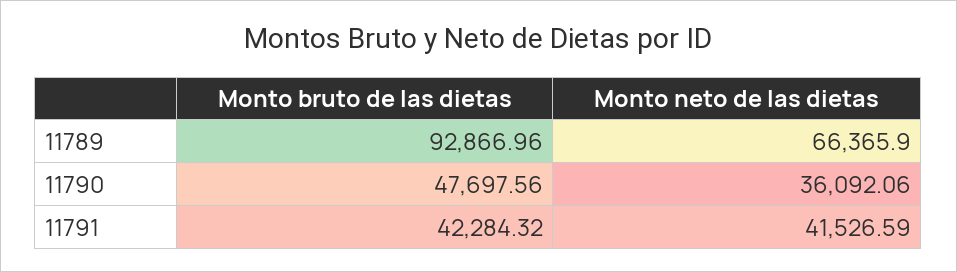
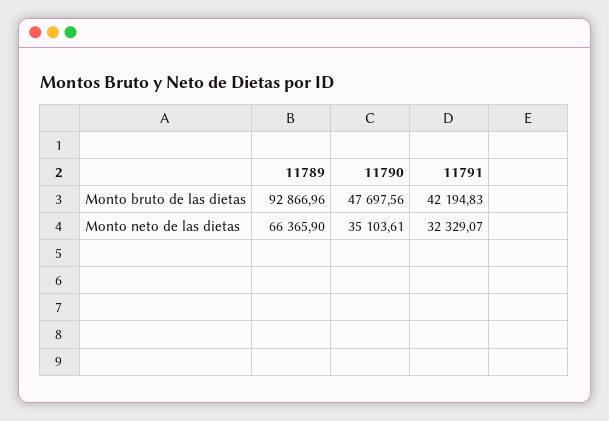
  {
    "Monto bruto de las dietas": {
      "11789": 92866.96,
      "11790": 47697.56,
-     "11791": 42284.32
+     "11791": 42194.83
    },
    "Monto neto de las dietas": {
      "11789": 66365.9,
-     "11790": 36092.06,
+     "11790": 35103.61,
-     "11791": 41526.59
+     "11791": 32329.07
    }
  }

